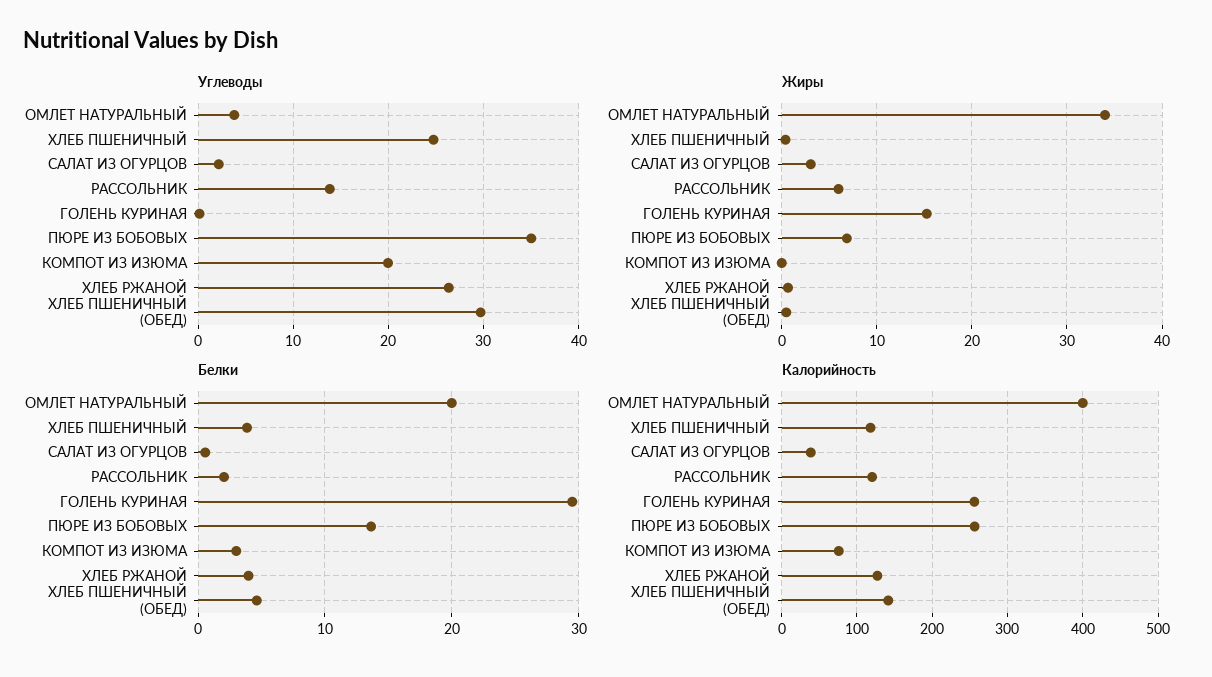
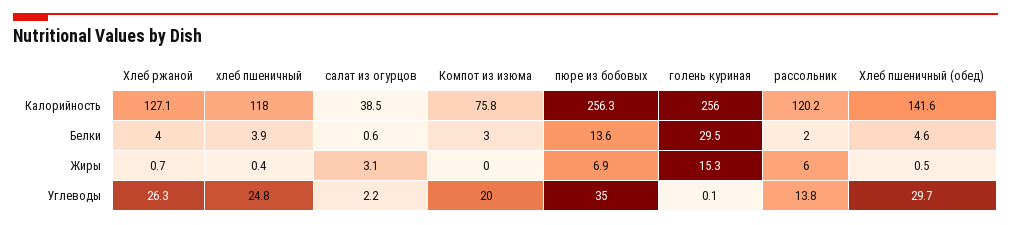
  {
    "Углеводы": {
-     "ОМЛЕТ НАТУРАЛЬНЫЙ": 4,
      "ХЛЕБ ПШЕНИЧНЫЙ": 24.8,
      "САЛАТ ИЗ ОГУРЦОВ": 2.2,
      "РАССОЛЬНИК": 13.8,
      "ГОЛЕНЬ КУРИНАЯ": 0.1,
      "ПЮРЕ ИЗ БОБОВЫХ": 35,
      "КОМПОТ ИЗ ИЗЮМА": 20,
      "ХЛЕБ РЖАНОЙ": 26.3,
      "ХЛЕБ ПШЕНИЧНЫЙ (ОБЕД)": 29.7
    },
    "Жиры": {
-     "ОМЛЕТ НАТУРАЛЬНЫЙ": 34,
      "ХЛЕБ ПШЕНИЧНЫЙ": 0.4,
      "САЛАТ ИЗ ОГУРЦОВ": 3.1,
      "РАССОЛЬНИК": 6,
      "ГОЛЕНЬ КУРИНАЯ": 15.3,
      "ПЮРЕ ИЗ БОБОВЫХ": 6.9,
      "КОМПОТ ИЗ ИЗЮМА": 0,
      "ХЛЕБ РЖАНОЙ": 0.7,
      "ХЛЕБ ПШЕНИЧНЫЙ (ОБЕД)": 0.5
    },
    "Белки": {
-     "ОМЛЕТ НАТУРАЛЬНЫЙ": 20,
      "ХЛЕБ ПШЕНИЧНЫЙ": 3.9,
      "САЛАТ ИЗ ОГУРЦОВ": 0.6,
      "РАССОЛЬНИК": 2,
      "ГОЛЕНЬ КУРИНАЯ": 29.5,
      "ПЮРЕ ИЗ БОБОВЫХ": 13.6,
      "КОМПОТ ИЗ ИЗЮМА": 3,
      "ХЛЕБ РЖАНОЙ": 4,
      "ХЛЕБ ПШЕНИЧНЫЙ (ОБЕД)": 4.6
    },
    "Калорийность": {
-     "ОМЛЕТ НАТУРАЛЬНЫЙ": 400,
      "ХЛЕБ ПШЕНИЧНЫЙ": 118,
      "САЛАТ ИЗ ОГУРЦОВ": 38.5,
      "РАССОЛЬНИК": 120.2,
      "ГОЛЕНЬ КУРИНАЯ": 256,
      "ПЮРЕ ИЗ БОБОВЫХ": 256.3,
      "КОМПОТ ИЗ ИЗЮМА": 75.8,
      "ХЛЕБ РЖАНОЙ": 127.1,
      "ХЛЕБ ПШЕНИЧНЫЙ (ОБЕД)": 141.6
    }
  }

